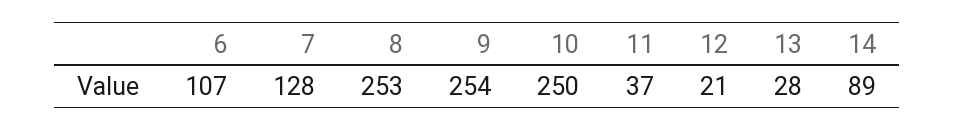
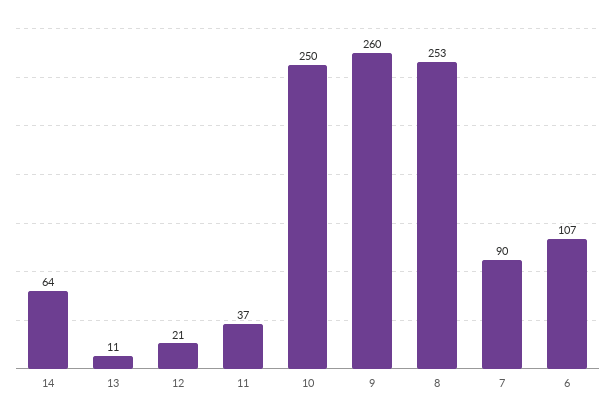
  {
    "6": 107,
-   "7": 128,
+   "7": 90,
    "8": 253,
-   "9": 254,
+   "9": 260,
    "10": 250,
    "11": 37,
    "12": 21,
-   "13": 28,
+   "13": 11,
-   "14": 89
+   "14": 64
  }

